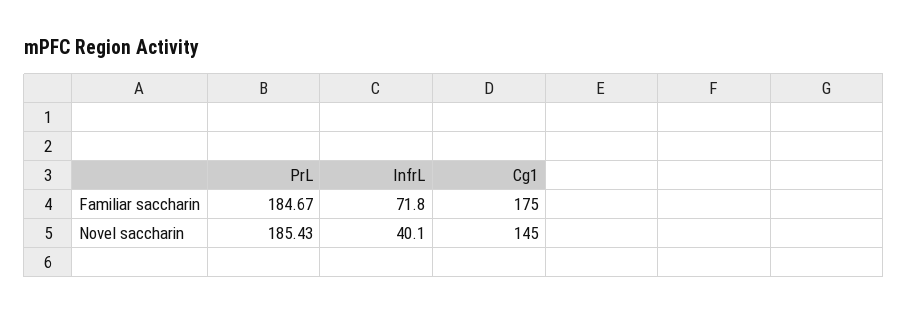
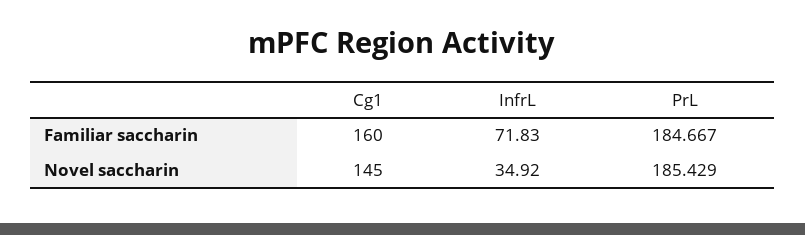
  {
    "PrL": {
      "Familiar saccharin": 184.667,
      "Novel saccharin": 185.429
    },
    "InfrL": {
      "Familiar saccharin": 71.83,
-     "Novel saccharin": 40.1
+     "Novel saccharin": 34.92
    },
    "Cg1": {
-     "Familiar saccharin": 175,
+     "Familiar saccharin": 160,
      "Novel saccharin": 145
    }
  }

